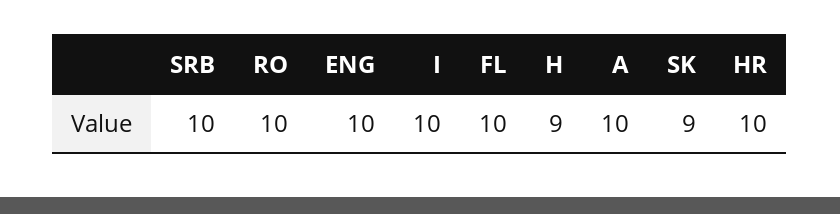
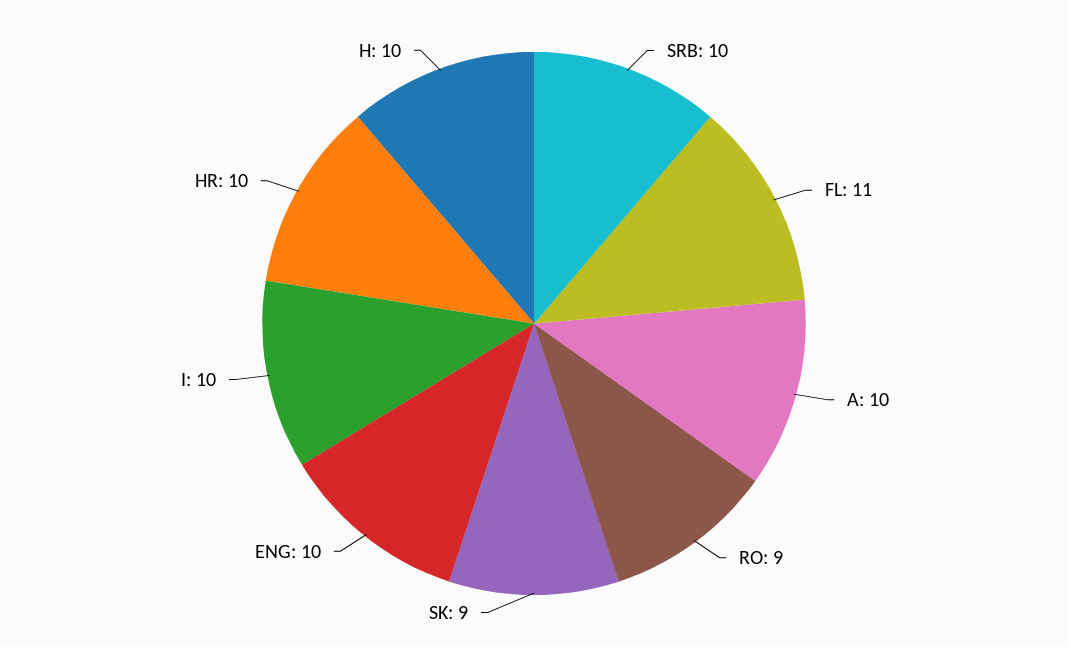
  {
    "SRB": 10,
-   "RO": 10,
+   "RO": 9,
    "ENG": 10,
    "I": 10,
-   "FL": 10,
+   "FL": 11,
-   "H": 9,
+   "H": 10,
    "A": 10,
    "SK": 9,
    "HR": 10
  }

